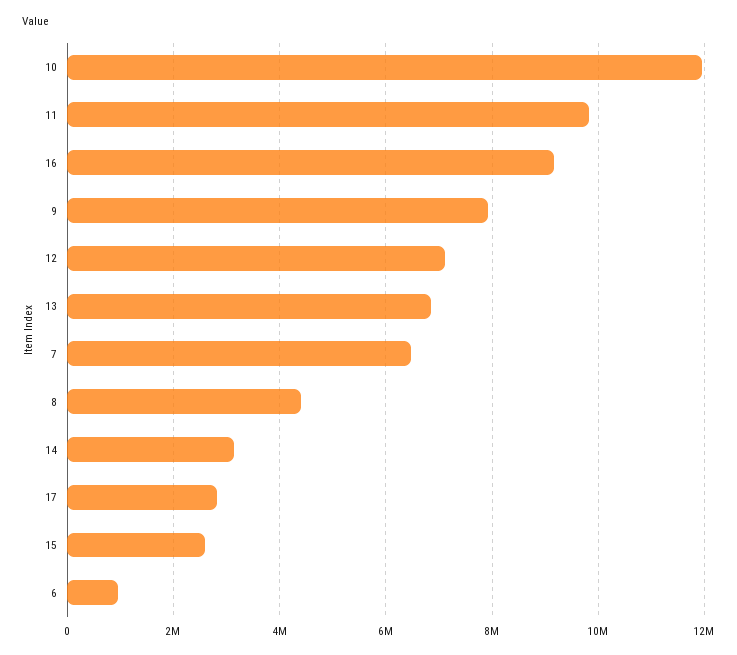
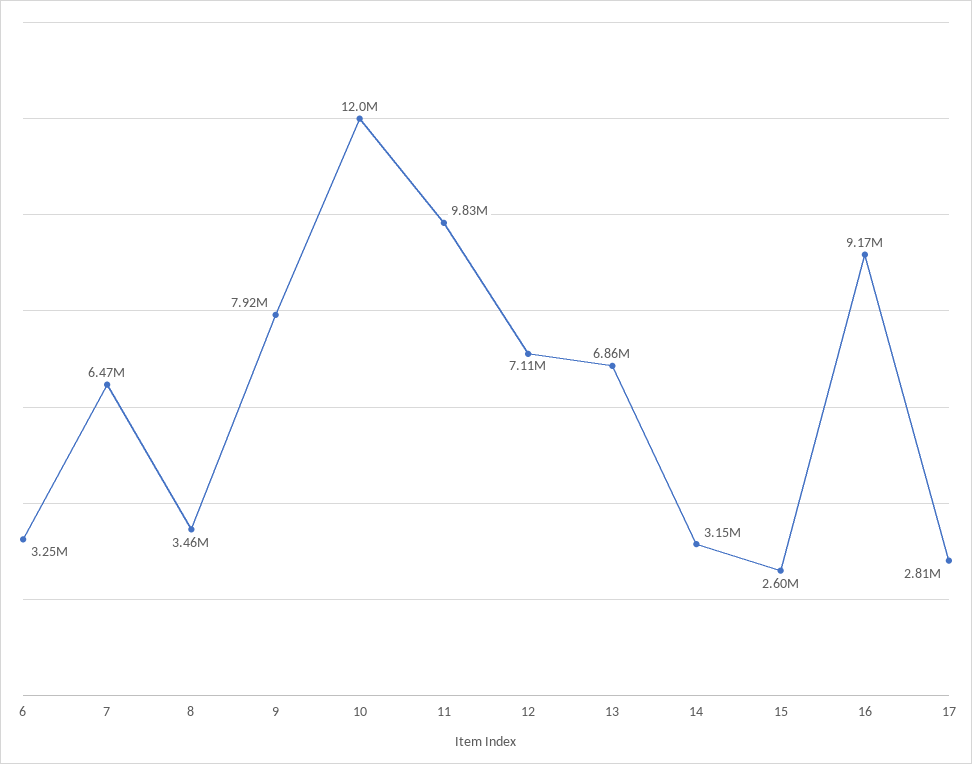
  {
    "10": 12000000,
    "11": 9830000,
    "16": 9170000,
    "9": 7920000,
    "12": 7110000,
    "13": 6860000,
    "7": 6470000,
-   "8": 4400000,
+   "8": 3460000,
    "14": 3150000,
    "17": 2810000,
    "15": 2600000,
-   "6": 1000000
+   "6": 3250000
  }

